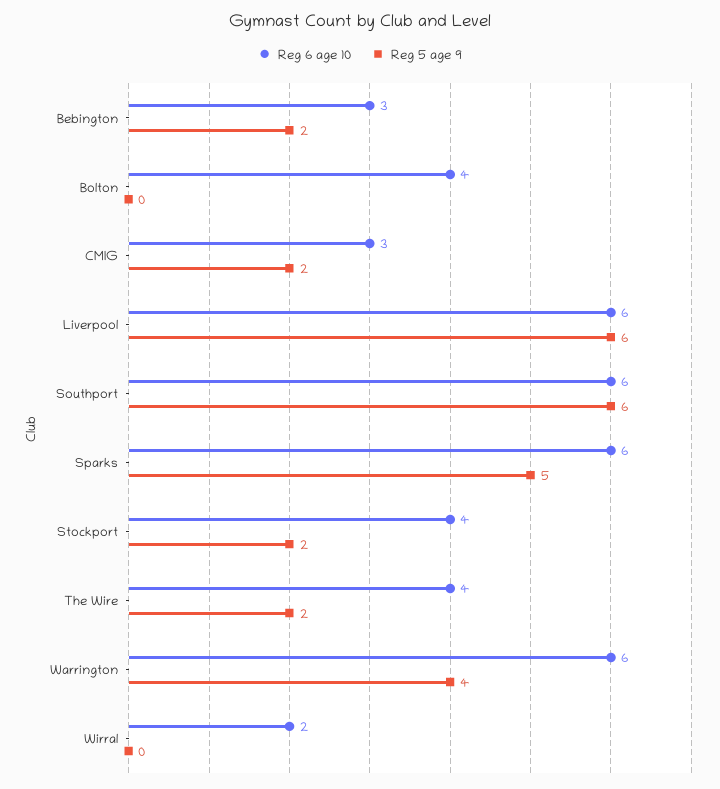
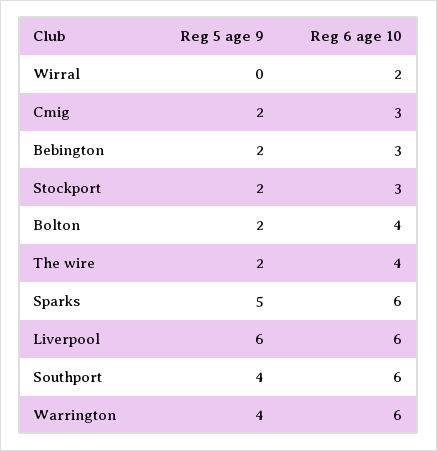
  {
    "Reg 6 age 10": {
      "Bebington": 3,
      "Bolton": 4,
      "CMIG": 3,
      "Liverpool": 6,
      "Southport": 6,
      "Sparks": 6,
-     "Stockport": 4,
+     "Stockport": 3,
      "The Wire": 4,
      "Warrington": 6,
      "Wirral": 2
    },
    "Reg 5 age 9": {
      "Bebington": 2,
-     "Bolton": 0,
+     "Bolton": 2,
      "CMIG": 2,
      "Liverpool": 6,
-     "Southport": 6,
+     "Southport": 4,
      "Sparks": 5,
      "Stockport": 2,
      "The Wire": 2,
      "Warrington": 4,
      "Wirral": 0
    }
  }

